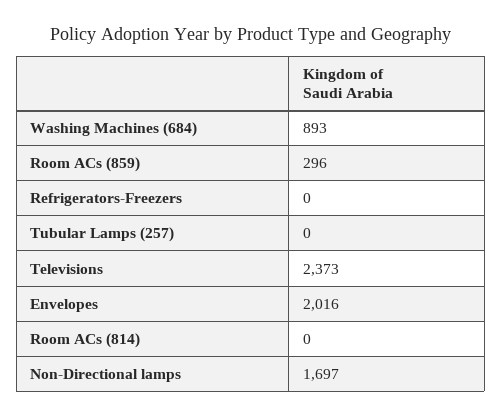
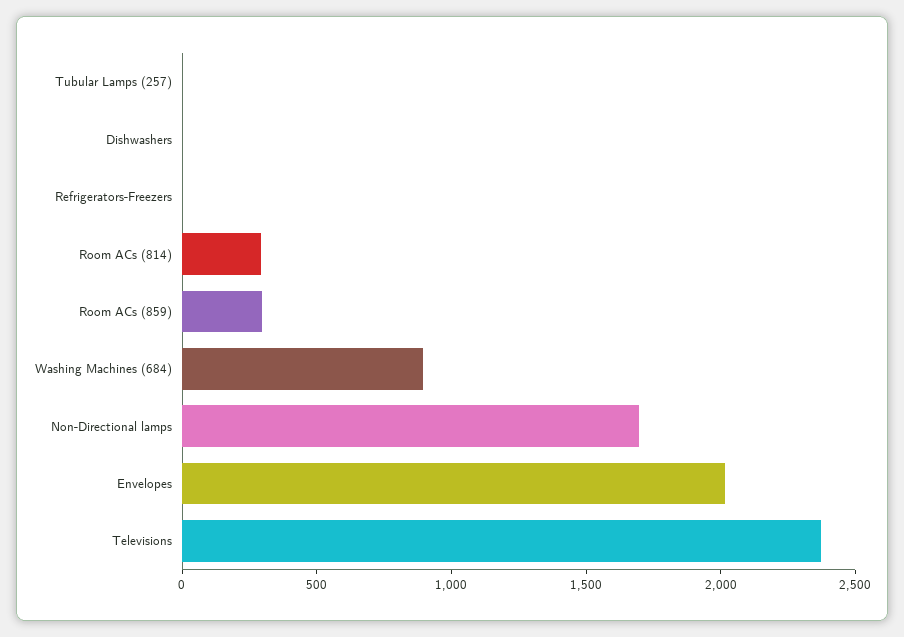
  {
    "Washing Machines (684)": 893,
    "Room ACs (859)": 296,
    "Refrigerators-Freezers": 0,
    "Tubular Lamps (257)": 0,
    "Televisions": 2373,
    "Envelopes": 2016,
-   "Room ACs (814)": 0,
+   "Room ACs (814)": 300,
-   "Non-Directional lamps": 1697
+   "Non-Directional lamps": 1697,
+   "Dishwashers": 0
  }

